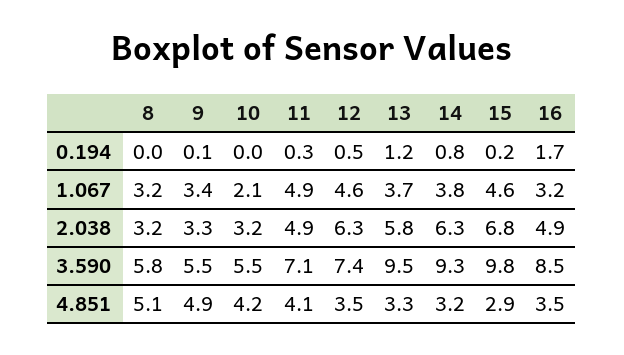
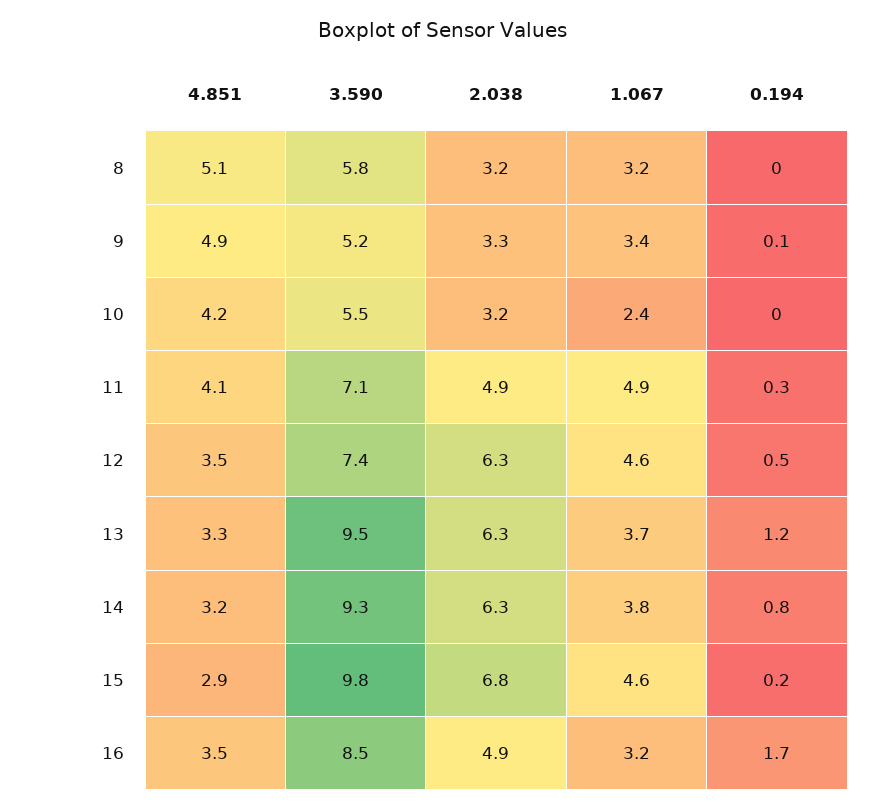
  {
    "8": {
      "0.194": 0,
      "1.067": 3.2,
      "2.038": 3.2,
      "3.590": 5.8,
      "4.851": 5.1
    },
    "9": {
      "0.194": 0.1,
      "1.067": 3.4,
      "2.038": 3.3,
-     "3.590": 5.5,
+     "3.590": 5.2,
      "4.851": 4.9
    },
    "10": {
      "0.194": 0,
-     "1.067": 2.1,
+     "1.067": 2.4,
      "2.038": 3.2,
      "3.590": 5.5,
      "4.851": 4.2
    },
    "11": {
      "0.194": 0.3,
      "1.067": 4.9,
      "2.038": 4.9,
      "3.590": 7.1,
      "4.851": 4.1
    },
    "12": {
      "0.194": 0.5,
      "1.067": 4.6,
      "2.038": 6.3,
      "3.590": 7.4,
      "4.851": 3.5
    },
    "13": {
      "0.194": 1.2,
      "1.067": 3.7,
-     "2.038": 5.8,
+     "2.038": 6.3,
      "3.590": 9.5,
      "4.851": 3.3
    },
    "14": {
      "0.194": 0.8,
      "1.067": 3.8,
      "2.038": 6.3,
      "3.590": 9.3,
      "4.851": 3.2
    },
    "15": {
      "0.194": 0.2,
      "1.067": 4.6,
      "2.038": 6.8,
      "3.590": 9.8,
      "4.851": 2.9
    },
    "16": {
      "0.194": 1.7,
      "1.067": 3.2,
      "2.038": 4.9,
      "3.590": 8.5,
      "4.851": 3.5
    }
  }

